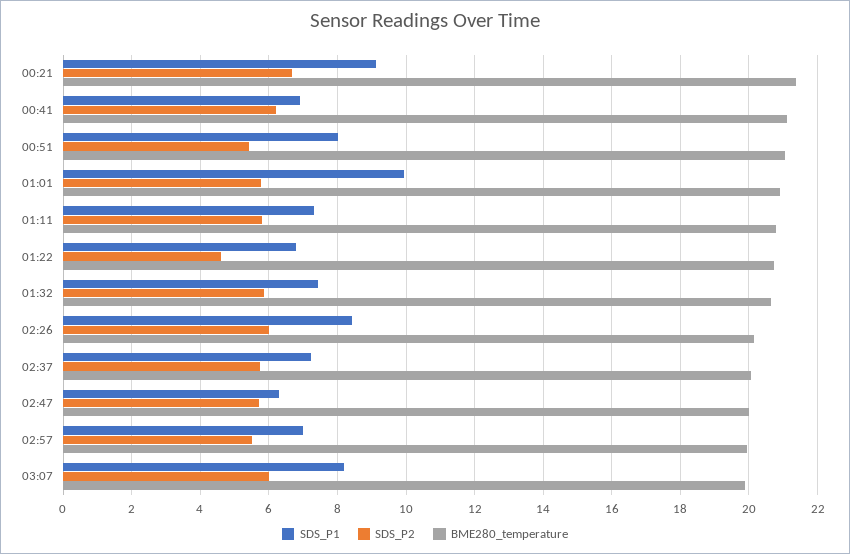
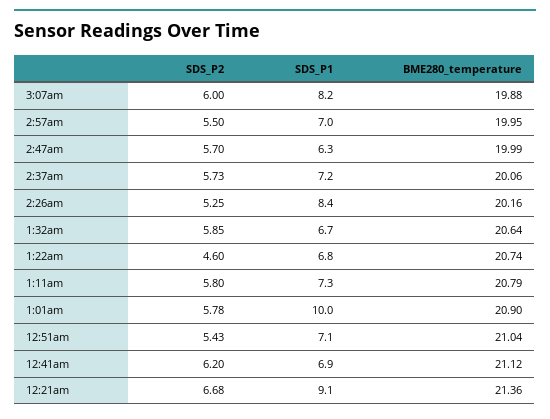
  {
    "SDS_P1": {
      "00:21": 9.1,
      "00:41": 6.9,
-     "00:51": 8,
+     "00:51": 7.1,
      "01:01": 10,
      "01:11": 7.3,
      "01:22": 6.8,
-     "01:32": 7.4,
+     "01:32": 6.7,
      "02:26": 8.4,
      "02:37": 7.2,
      "02:47": 6.3,
      "02:57": 7,
      "03:07": 8.2
    },
    "SDS_P2": {
      "00:21": 6.68,
      "00:41": 6.2,
      "00:51": 5.43,
      "01:01": 5.78,
      "01:11": 5.8,
      "01:22": 4.6,
      "01:32": 5.85,
-     "02:26": 6,
+     "02:26": 5.25,
      "02:37": 5.73,
      "02:47": 5.7,
      "02:57": 5.5,
      "03:07": 6
    },
    "BME280_temperature": {
      "00:21": 21.36,
      "00:41": 21.12,
      "00:51": 21.04,
      "01:01": 20.9,
      "01:11": 20.79,
      "01:22": 20.74,
      "01:32": 20.64,
      "02:26": 20.16,
      "02:37": 20.06,
      "02:47": 19.99,
      "02:57": 19.95,
      "03:07": 19.88
    }
  }

